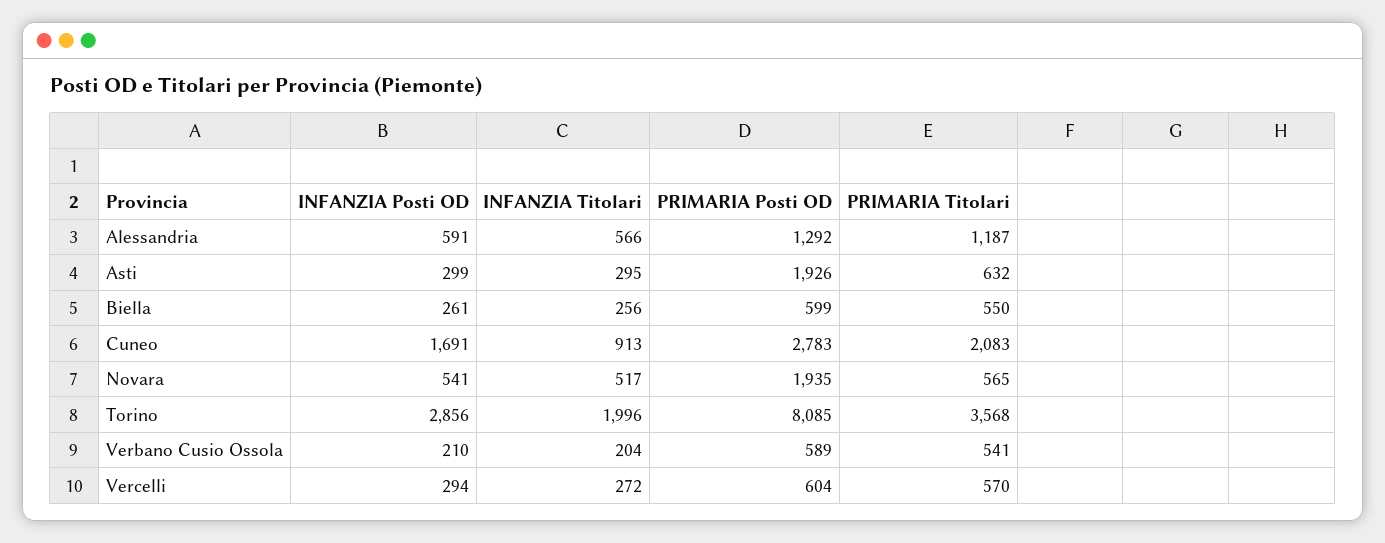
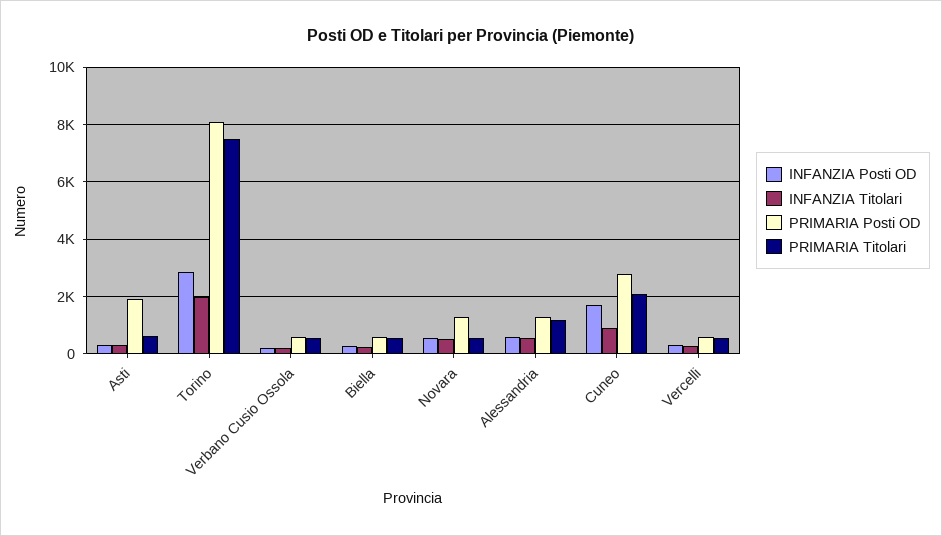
  {
    "INFANZIA Posti OD": {
      "Alessandria": 591,
      "Asti": 299,
      "Biella": 261,
      "Cuneo": 1691,
      "Novara": 541,
      "Torino": 2856,
      "Verbano Cusio Ossola": 210,
      "Vercelli": 294
    },
    "INFANZIA Titolari": {
      "Alessandria": 566,
      "Asti": 295,
      "Biella": 256,
      "Cuneo": 913,
      "Novara": 517,
      "Torino": 1996,
      "Verbano Cusio Ossola": 204,
      "Vercelli": 272
    },
    "PRIMARIA Posti OD": {
      "Alessandria": 1292,
      "Asti": 1926,
      "Biella": 599,
      "Cuneo": 2783,
-     "Novara": 1935,
+     "Novara": 1250,
      "Torino": 8085,
      "Verbano Cusio Ossola": 589,
      "Vercelli": 604
    },
    "PRIMARIA Titolari": {
      "Alessandria": 1187,
      "Asti": 632,
      "Biella": 550,
      "Cuneo": 2083,
      "Novara": 565,
-     "Torino": 3568,
+     "Torino": 7500,
      "Verbano Cusio Ossola": 541,
      "Vercelli": 570
    }
  }

